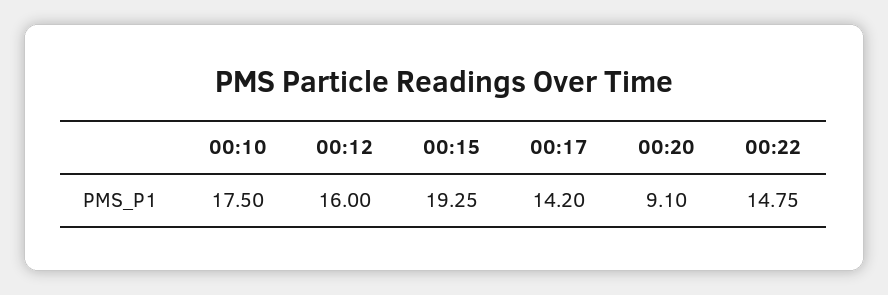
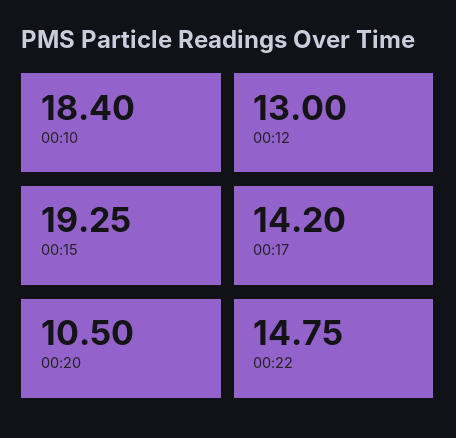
  {
-   "00:10": 17.5,
+   "00:10": 18.4,
-   "00:12": 16,
+   "00:12": 13,
    "00:15": 19.25,
    "00:17": 14.2,
-   "00:20": 9.1,
+   "00:20": 10.5,
    "00:22": 14.75
  }

